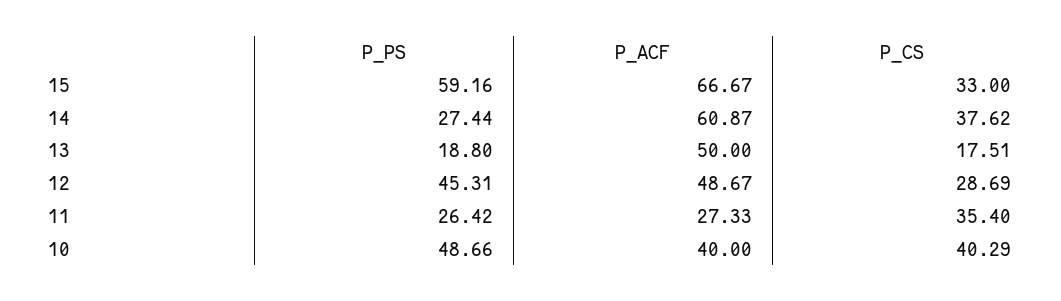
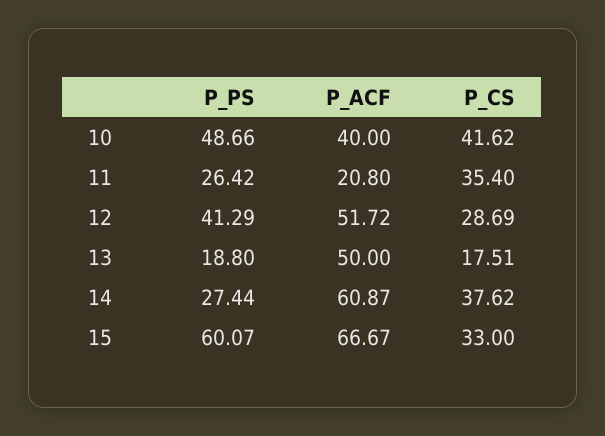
  {
    "P_PS": {
-     "15": 59.16,
+     "15": 60.07,
      "14": 27.44,
      "13": 18.8,
-     "12": 45.31,
+     "12": 41.29,
      "11": 26.42,
      "10": 48.66
    },
    "P_ACF": {
      "15": 66.67,
      "14": 60.87,
      "13": 50,
-     "12": 48.67,
+     "12": 51.72,
-     "11": 27.33,
+     "11": 20.8,
      "10": 40
    },
    "P_CS": {
      "15": 33,
      "14": 37.62,
      "13": 17.51,
      "12": 28.69,
      "11": 35.4,
-     "10": 40.29
+     "10": 41.62
    }
  }

